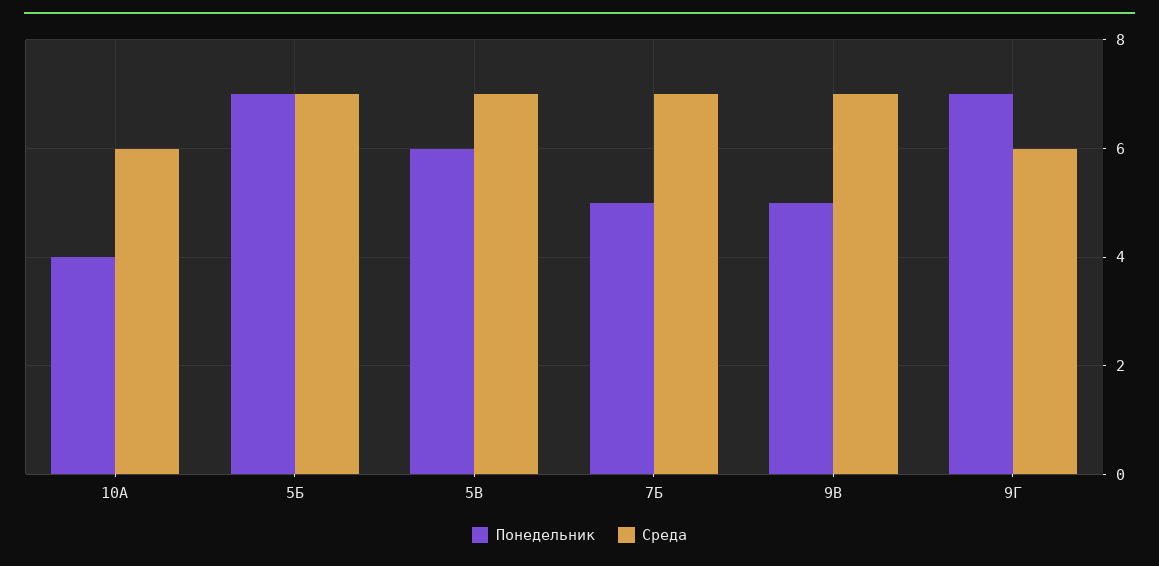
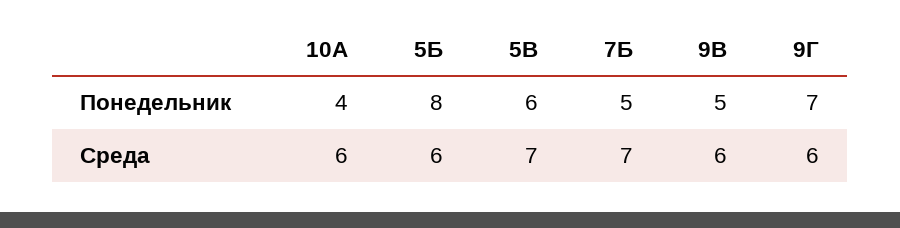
  {
    "Понедельник": {
      "10А": 4,
-     "5Б": 7,
+     "5Б": 8,
      "5В": 6,
      "7Б": 5,
      "9В": 5,
      "9Г": 7
    },
    "Среда": {
      "10А": 6,
-     "5Б": 7,
+     "5Б": 6,
      "5В": 7,
      "7Б": 7,
-     "9В": 7,
+     "9В": 6,
      "9Г": 6
    }
  }

